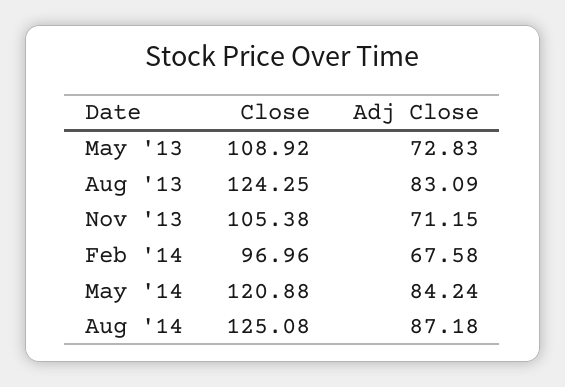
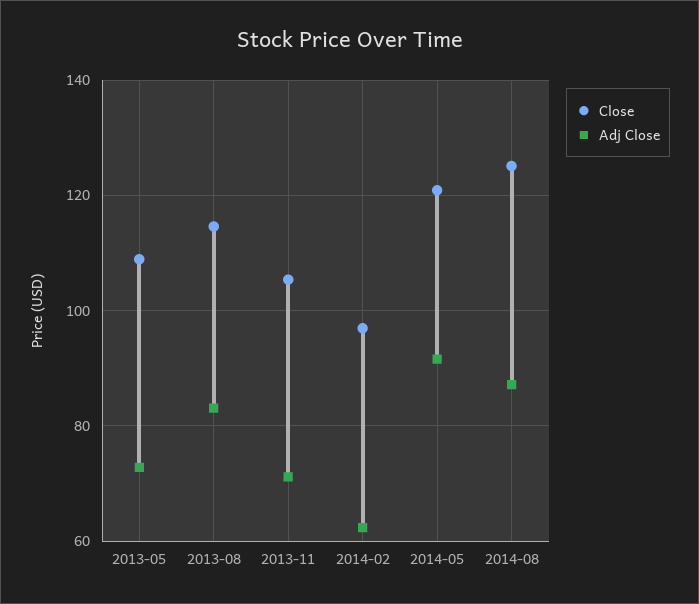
  {
    "Close": {
      "May '13": 108.92,
-     "Aug '13": 124.25,
+     "Aug '13": 114,
      "Nov '13": 105.38,
      "Feb '14": 96.96,
      "May '14": 120.88,
      "Aug '14": 125.08
    },
    "Adj Close": {
      "May '13": 72.83,
      "Aug '13": 83.09,
      "Nov '13": 71.15,
-     "Feb '14": 67.58,
+     "Feb '14": 62,
-     "May '14": 84.24,
+     "May '14": 92,
      "Aug '14": 87.18
    }
  }

